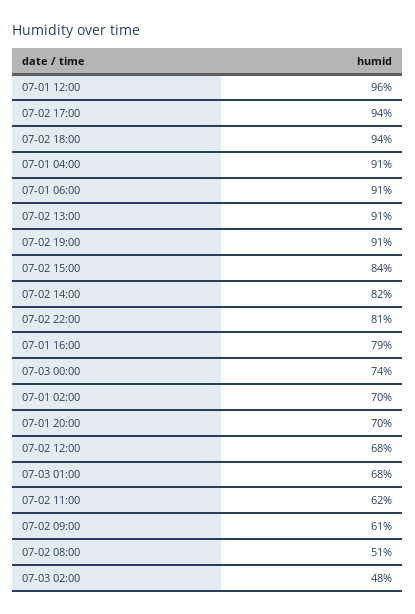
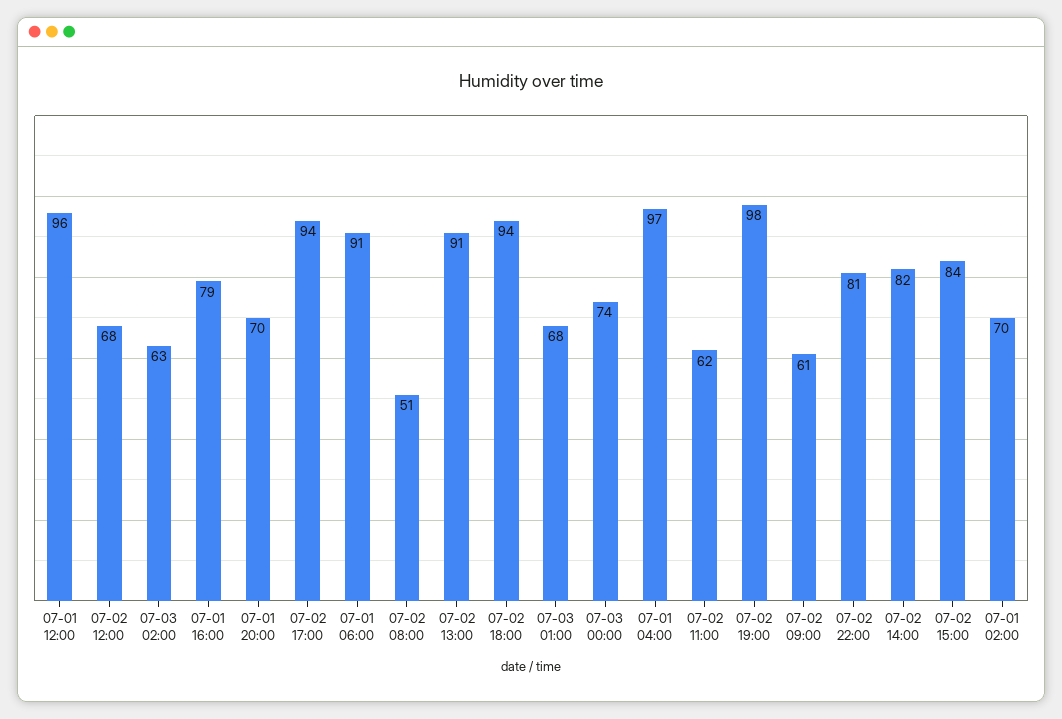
  {
    "07-01 12:00": 96,
    "07-02 17:00": 94,
    "07-02 18:00": 94,
-   "07-01 04:00": 91,
+   "07-01 04:00": 97,
    "07-01 06:00": 91,
    "07-02 13:00": 91,
-   "07-02 19:00": 91,
+   "07-02 19:00": 98,
    "07-02 15:00": 84,
    "07-02 14:00": 82,
    "07-02 22:00": 81,
    "07-01 16:00": 79,
    "07-03 00:00": 74,
    "07-01 02:00": 70,
    "07-01 20:00": 70,
    "07-02 12:00": 68,
    "07-03 01:00": 68,
    "07-02 11:00": 62,
    "07-02 09:00": 61,
    "07-02 08:00": 51,
-   "07-03 02:00": 48
+   "07-03 02:00": 63
  }

